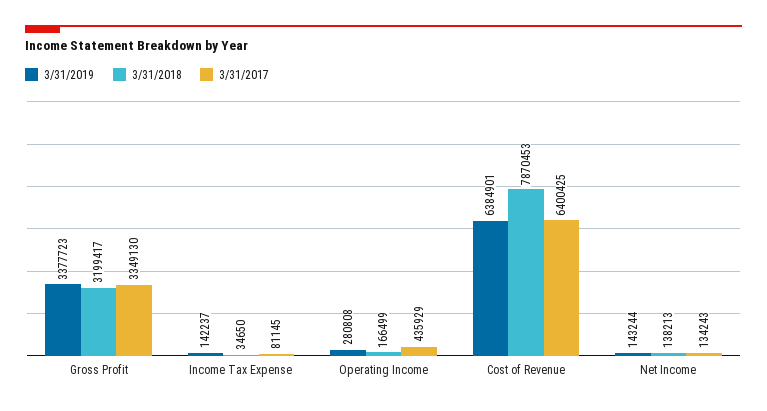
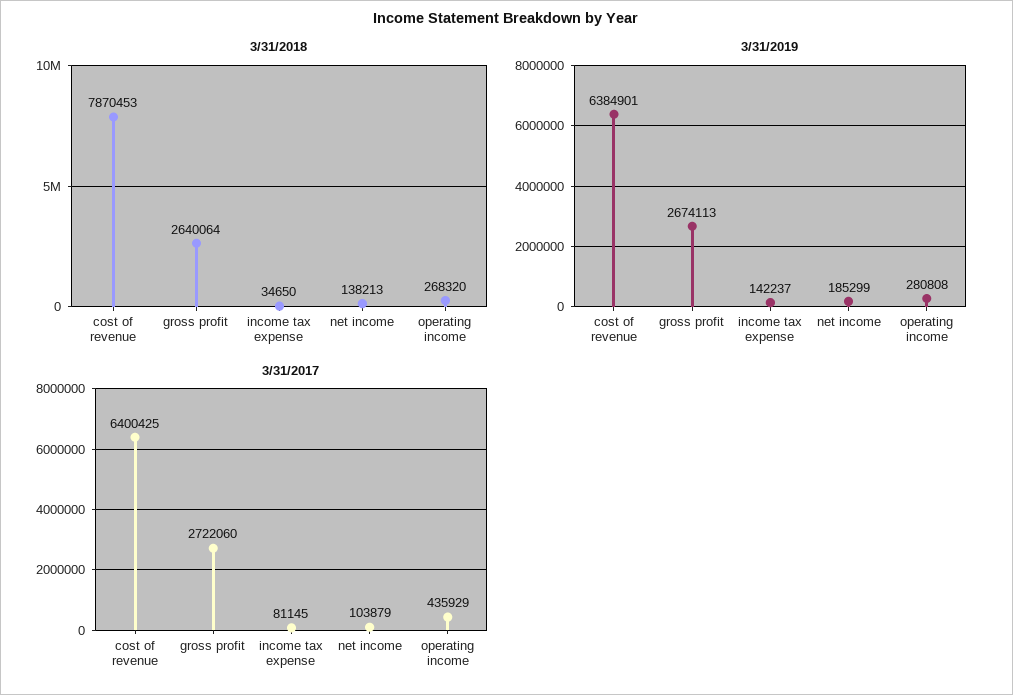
  {
    "3/31/2019": {
-     "Gross Profit": 3377723,
+     "Gross Profit": 2674113,
      "Income Tax Expense": 142237,
      "Operating Income": 280808,
      "Cost of Revenue": 6384901,
-     "Net Income": 143244
+     "Net Income": 185299
    },
    "3/31/2018": {
-     "Gross Profit": 3199417,
+     "Gross Profit": 2640064,
      "Income Tax Expense": 34650,
-     "Operating Income": 166499,
+     "Operating Income": 268320,
      "Cost of Revenue": 7870453,
      "Net Income": 138213
    },
    "3/31/2017": {
-     "Gross Profit": 3349130,
+     "Gross Profit": 2722060,
      "Income Tax Expense": 81145,
      "Operating Income": 435929,
      "Cost of Revenue": 6400425,
-     "Net Income": 134243
+     "Net Income": 103879
    }
  }

